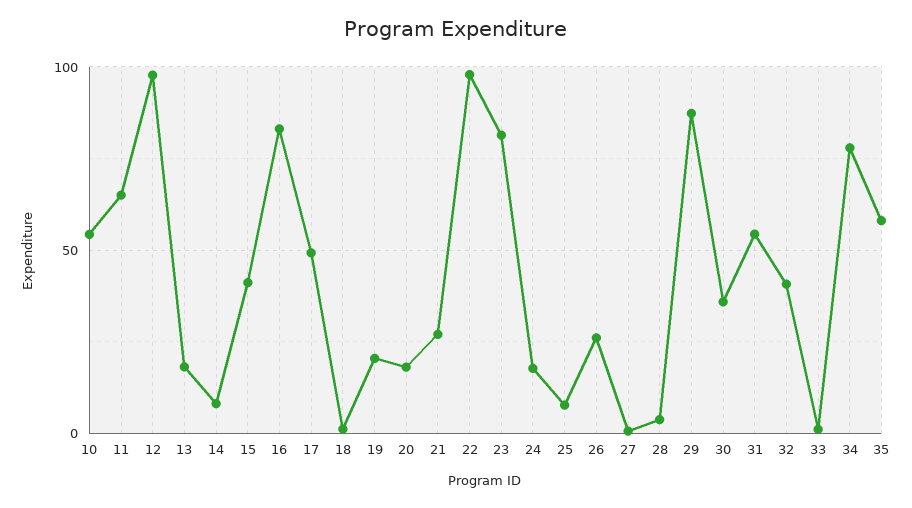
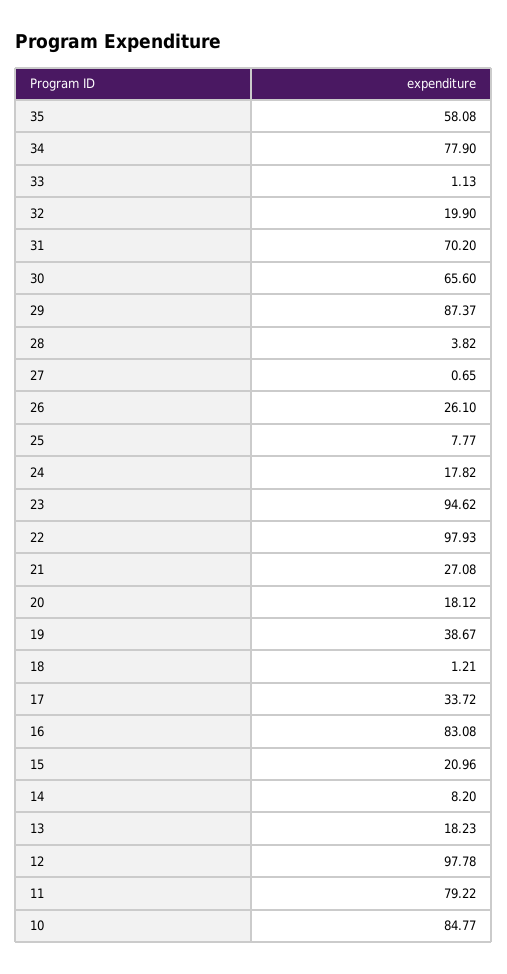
  {
-   "10": 55,
+   "10": 84.77,
-   "11": 65,
+   "11": 79.22,
    "12": 97.78,
    "13": 18.23,
    "14": 8.2,
-   "15": 40,
+   "15": 20.96,
    "16": 83.08,
-   "17": 50,
+   "17": 33.72,
    "18": 1.21,
-   "19": 20,
+   "19": 38.67,
    "20": 18.12,
    "21": 27.08,
    "22": 97.93,
-   "23": 80,
+   "23": 94.62,
    "24": 17.82,
    "25": 7.77,
    "26": 26.1,
    "27": 0.65,
    "28": 3.82,
    "29": 87.37,
-   "30": 35,
+   "30": 65.6,
-   "31": 55,
+   "31": 70.2,
-   "32": 40,
+   "32": 19.9,
    "33": 1.13,
    "34": 77.9,
    "35": 58.08
  }

